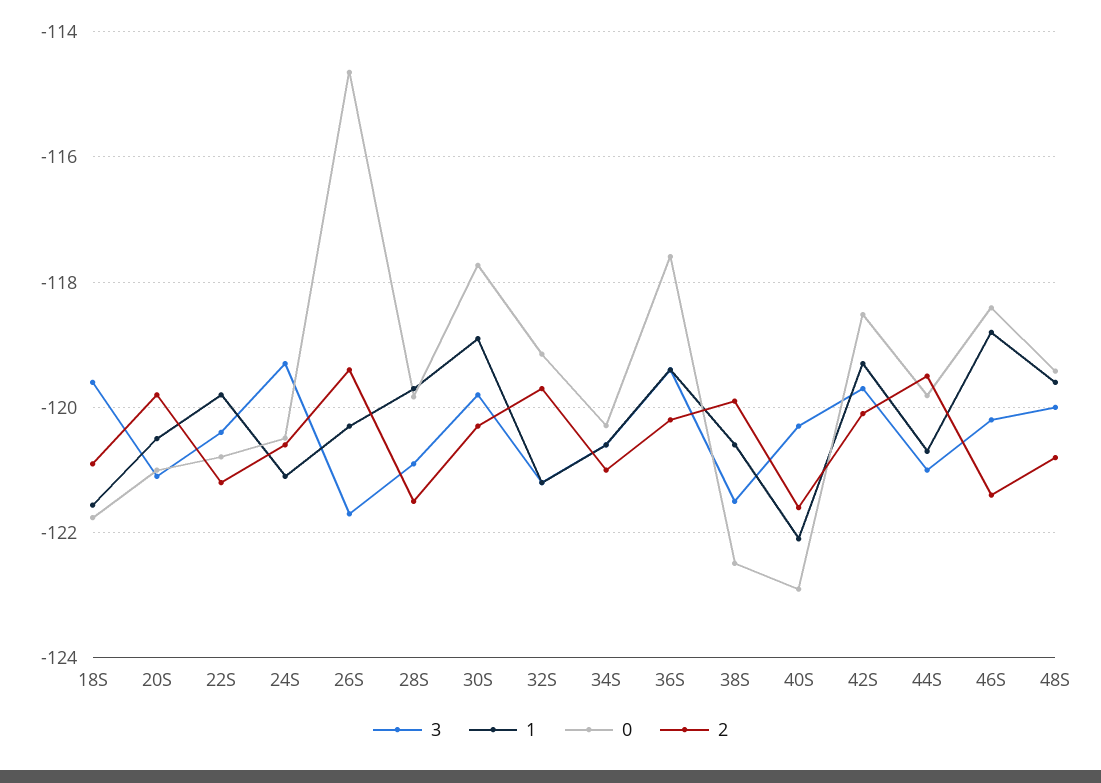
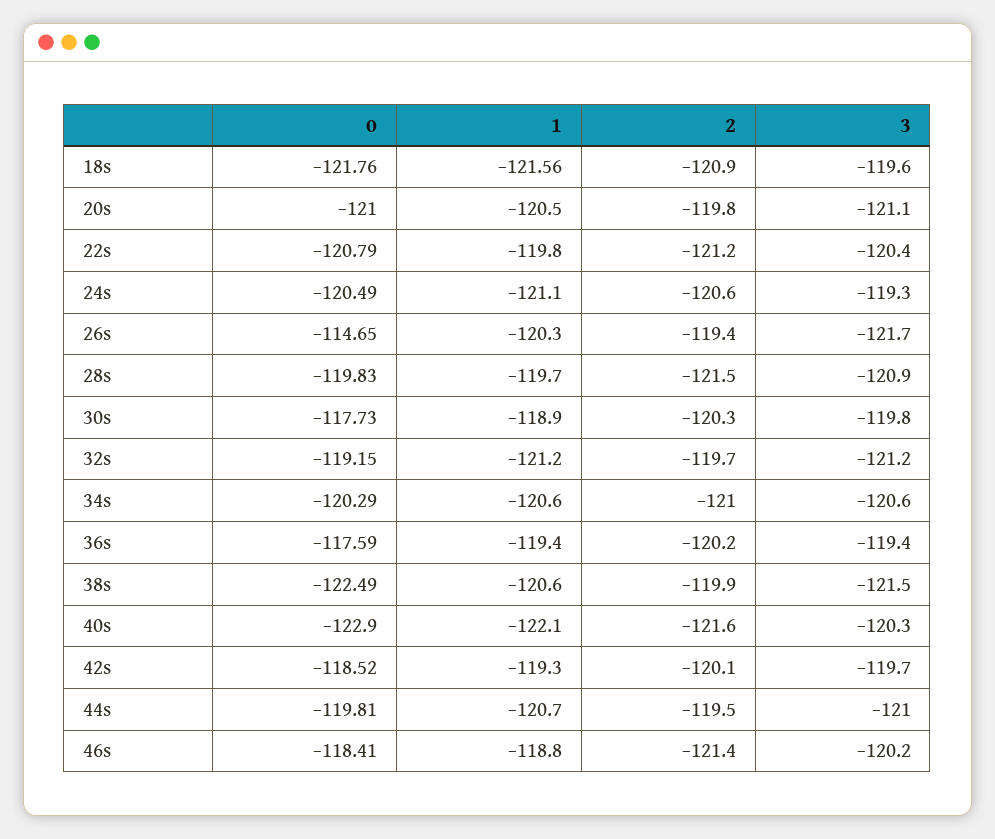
  {
    "3": {
      "18S": -119.6,
      "20S": -121.1,
      "22S": -120.4,
      "24S": -119.3,
      "26S": -121.7,
      "28S": -120.9,
      "30S": -119.8,
      "32S": -121.2,
      "34S": -120.6,
      "36S": -119.4,
      "38S": -121.5,
      "40S": -120.3,
      "42S": -119.7,
      "44S": -121,
-     "46S": -120.2,
+     "46S": -120.2
-     "48S": -120
    },
    "1": {
      "18S": -121.56,
      "20S": -120.5,
      "22S": -119.8,
      "24S": -121.1,
      "26S": -120.3,
      "28S": -119.7,
      "30S": -118.9,
      "32S": -121.2,
      "34S": -120.6,
      "36S": -119.4,
      "38S": -120.6,
      "40S": -122.1,
      "42S": -119.3,
      "44S": -120.7,
-     "46S": -118.8,
+     "46S": -118.8
-     "48S": -119.6
    },
    "0": {
      "18S": -121.76,
      "20S": -121,
      "22S": -120.79,
      "24S": -120.49,
      "26S": -114.65,
      "28S": -119.83,
      "30S": -117.73,
      "32S": -119.15,
      "34S": -120.29,
      "36S": -117.59,
      "38S": -122.49,
      "40S": -122.9,
      "42S": -118.52,
      "44S": -119.81,
-     "46S": -118.41,
+     "46S": -118.41
-     "48S": -119.4
    },
    "2": {
      "18S": -120.9,
      "20S": -119.8,
      "22S": -121.2,
      "24S": -120.6,
      "26S": -119.4,
      "28S": -121.5,
      "30S": -120.3,
      "32S": -119.7,
      "34S": -121,
      "36S": -120.2,
      "38S": -119.9,
      "40S": -121.6,
      "42S": -120.1,
      "44S": -119.5,
-     "46S": -121.4,
+     "46S": -121.4
-     "48S": -120.8
    }
  }

